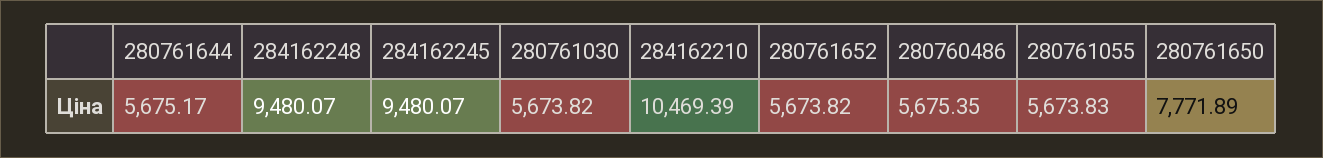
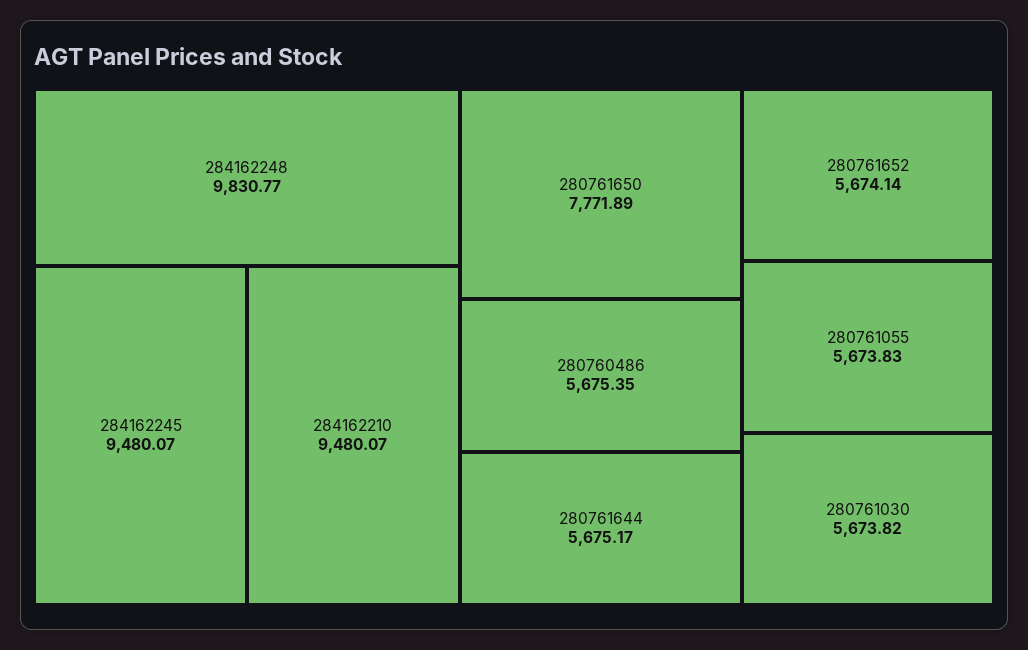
  {
    "280761644": 5675.17,
-   "284162248": 9480.07,
+   "284162248": 9830.77,
    "284162245": 9480.07,
    "280761030": 5673.82,
-   "284162210": 10469.39,
+   "284162210": 9480.07,
-   "280761652": 5673.82,
+   "280761652": 5674.14,
    "280760486": 5675.35,
    "280761055": 5673.83,
    "280761650": 7771.89
  }

